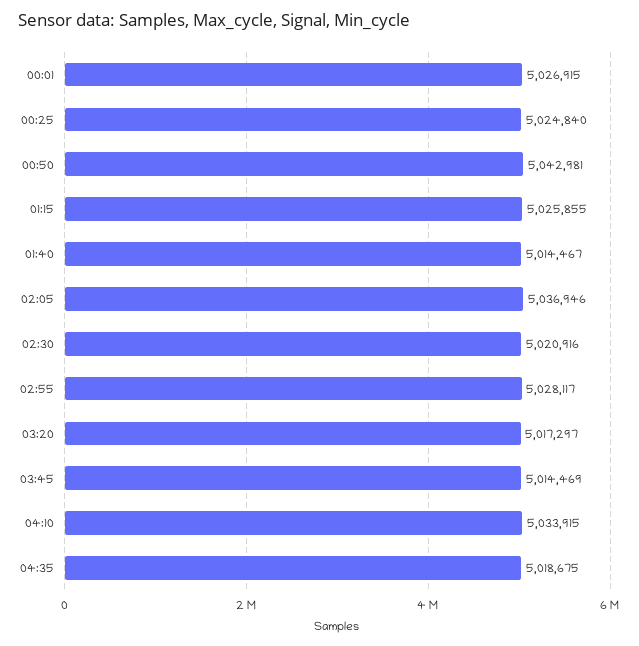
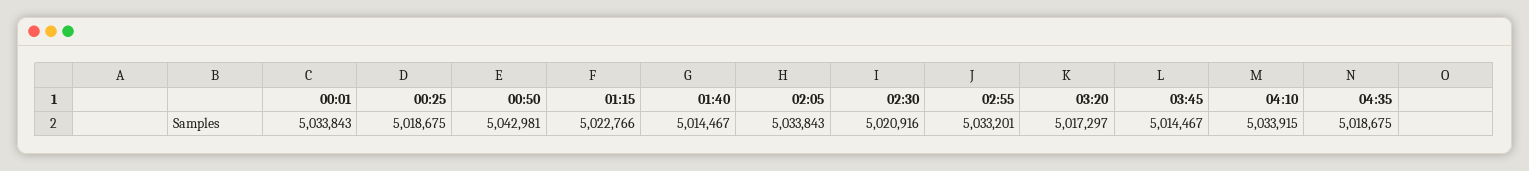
  {
-   "00:01": 5026915,
+   "00:01": 5033843,
-   "00:25": 5024840,
+   "00:25": 5018675,
    "00:50": 5042981,
-   "01:15": 5025855,
+   "01:15": 5022766,
    "01:40": 5014467,
-   "02:05": 5036946,
+   "02:05": 5033843,
    "02:30": 5020916,
-   "02:55": 5028117,
+   "02:55": 5033201,
    "03:20": 5017297,
-   "03:45": 5014469,
+   "03:45": 5014467,
    "04:10": 5033915,
    "04:35": 5018675
  }

